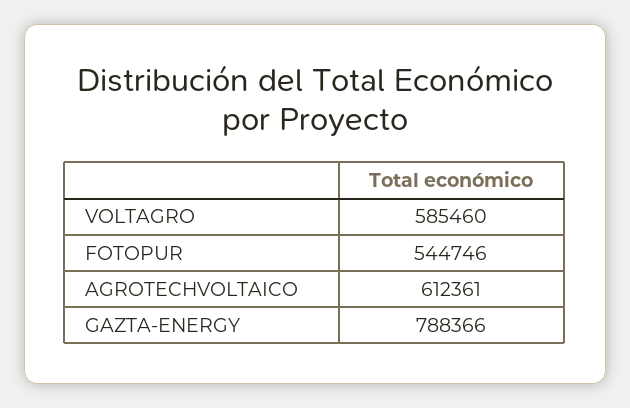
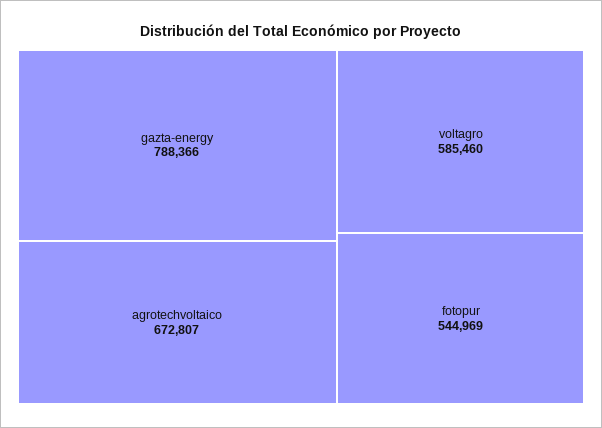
  {
    "VOLTAGRO": 585460,
-   "FOTOPUR": 544746,
+   "FOTOPUR": 544969,
-   "AGROTECHVOLTAICO": 612361,
+   "AGROTECHVOLTAICO": 672807,
    "GAZTA-ENERGY": 788366
  }

